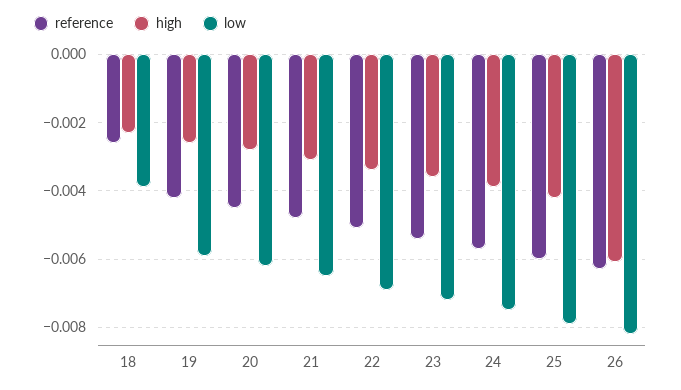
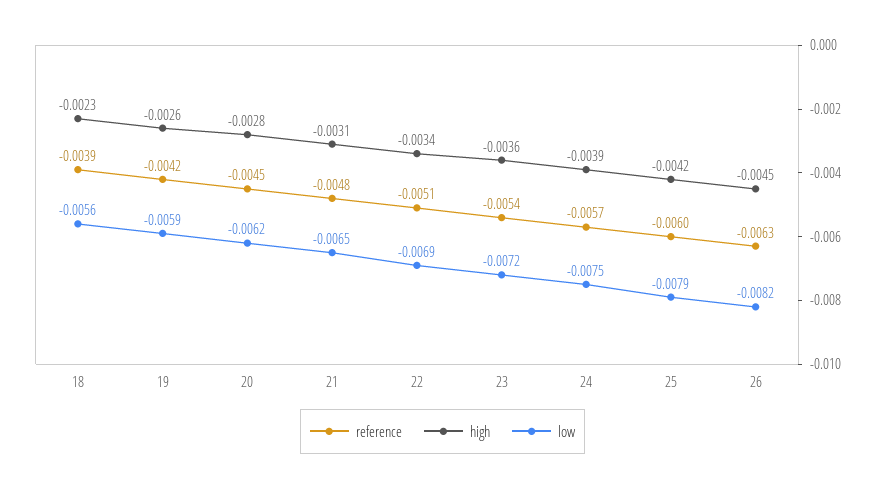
  {
    "reference": {
-     "18": -0.0025,
+     "18": -0.0039,
      "19": -0.0042,
      "20": -0.0045,
      "21": -0.0048,
      "22": -0.0051,
      "23": -0.0054,
      "24": -0.0057,
      "25": -0.006,
      "26": -0.0063
    },
    "high": {
      "18": -0.0023,
      "19": -0.0026,
      "20": -0.0028,
      "21": -0.0031,
      "22": -0.0034,
      "23": -0.0036,
      "24": -0.0039,
      "25": -0.0042,
-     "26": -0.006
+     "26": -0.0045
    },
    "low": {
-     "18": -0.004,
+     "18": -0.0056,
      "19": -0.0059,
      "20": -0.0062,
      "21": -0.0065,
      "22": -0.0069,
      "23": -0.0072,
      "24": -0.0075,
      "25": -0.0079,
      "26": -0.0082
    }
  }

